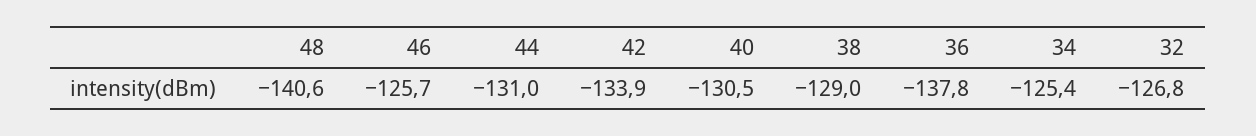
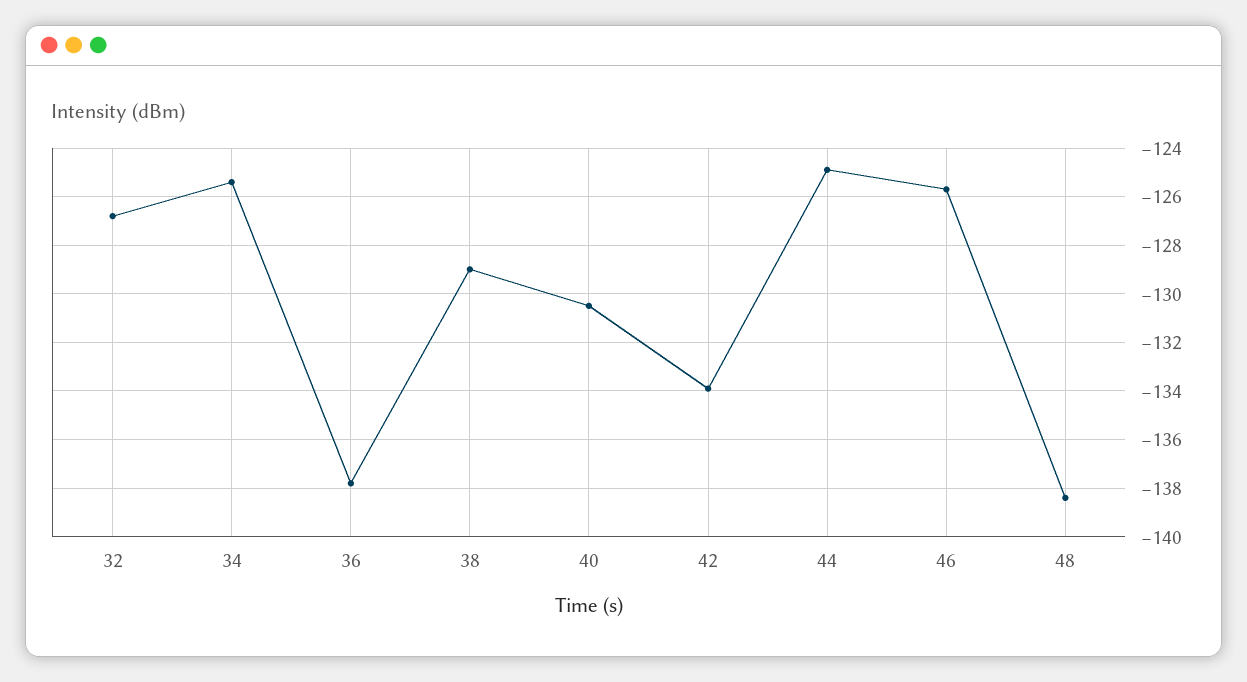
  {
-   "48": -140.6,
+   "48": -138.5,
    "46": -125.7,
-   "44": -131,
+   "44": -125,
    "42": -133.9,
    "40": -130.5,
    "38": -129,
    "36": -137.8,
    "34": -125.4,
    "32": -126.8
  }

